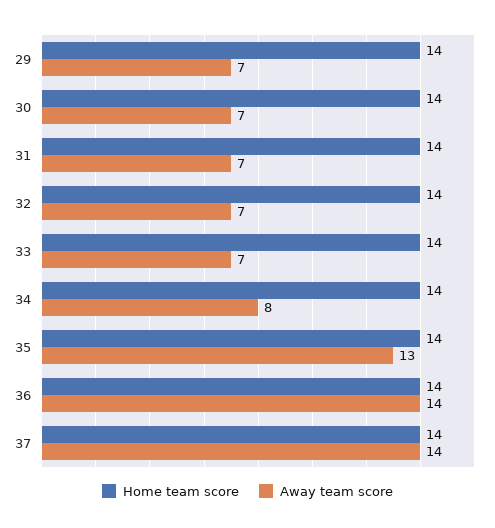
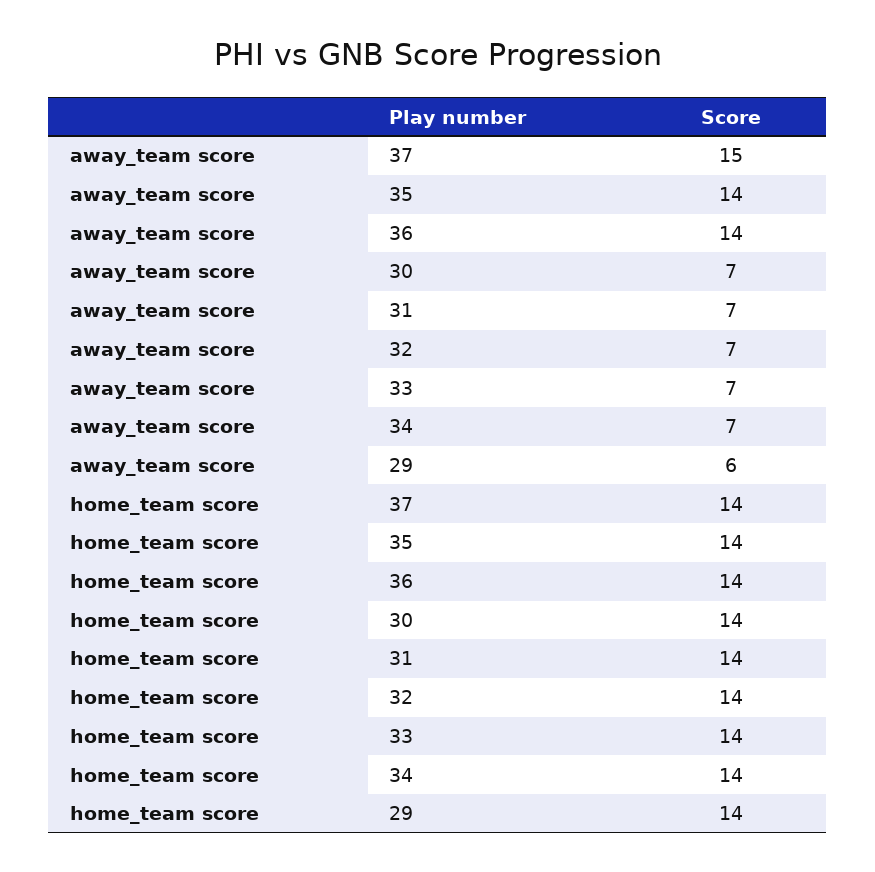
  {
    "Home team score": {
      "29": 14,
      "30": 14,
      "31": 14,
      "32": 14,
      "33": 14,
      "34": 14,
      "35": 14,
      "36": 14,
      "37": 14
    },
    "Away team score": {
-     "29": 7,
+     "29": 6,
      "30": 7,
      "31": 7,
      "32": 7,
      "33": 7,
-     "34": 8,
+     "34": 7,
-     "35": 13,
+     "35": 14,
      "36": 14,
-     "37": 14
+     "37": 15
    }
  }

